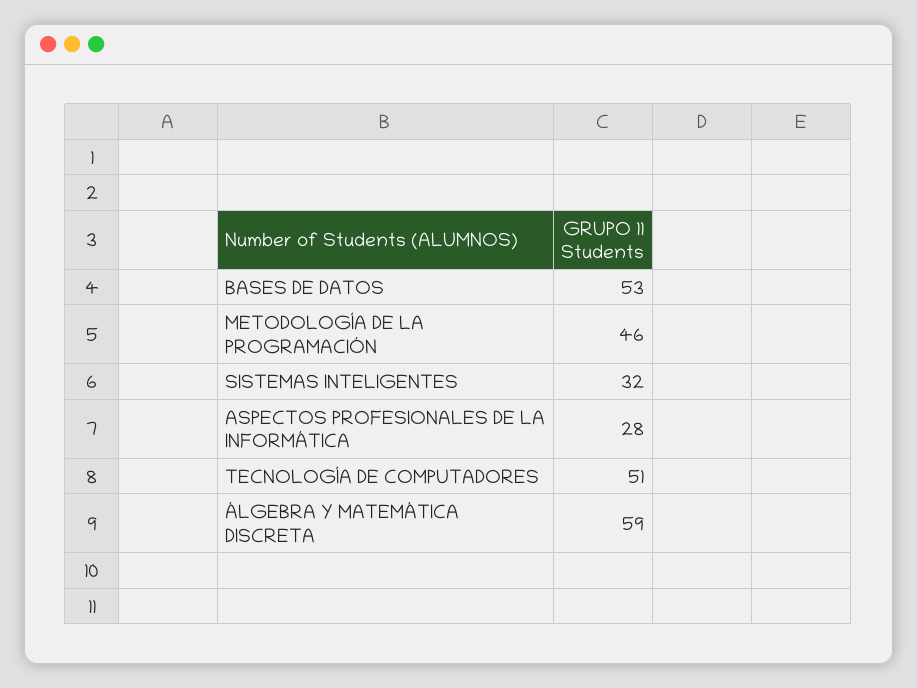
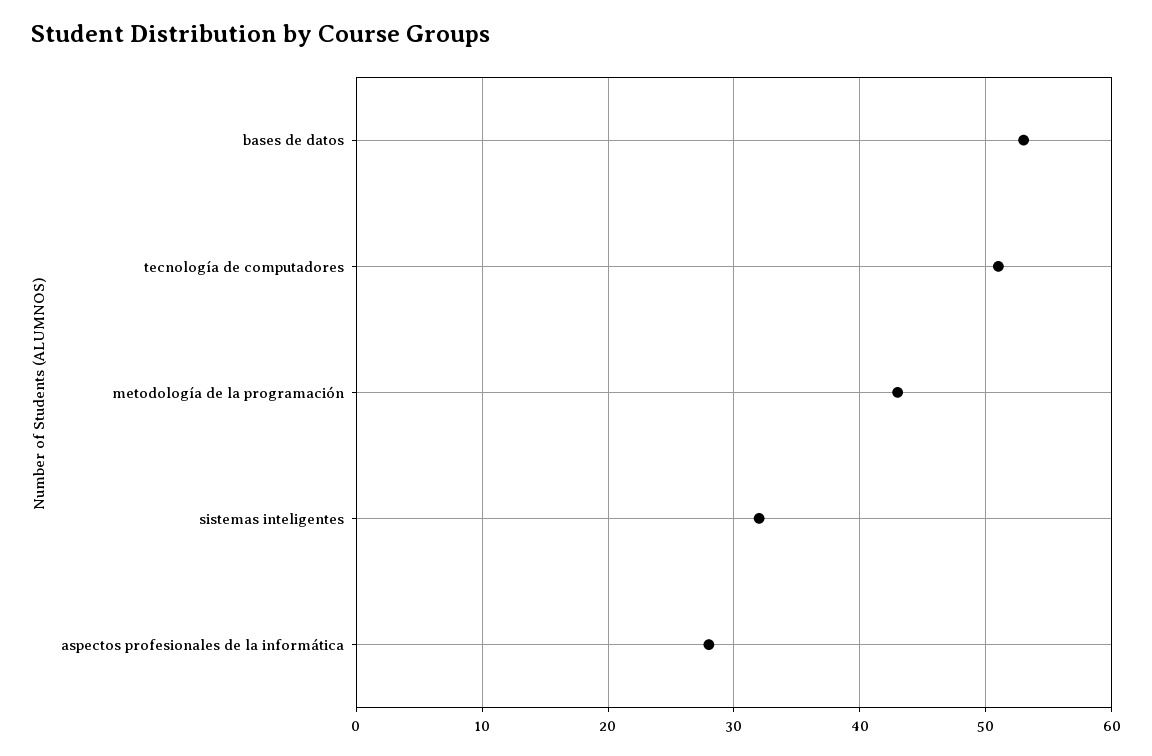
  {
    "BASES DE DATOS": 53,
-   "METODOLOGÍA DE LA PROGRAMACIÓN": 46,
+   "METODOLOGÍA DE LA PROGRAMACIÓN": 43,
    "SISTEMAS INTELIGENTES": 32,
    "ASPECTOS PROFESIONALES DE LA INFORMÁTICA": 28,
-   "TECNOLOGÍA DE COMPUTADORES": 51,
+   "TECNOLOGÍA DE COMPUTADORES": 51
-   "ÁLGEBRA Y MATEMÁTICA DISCRETA": 59
  }

